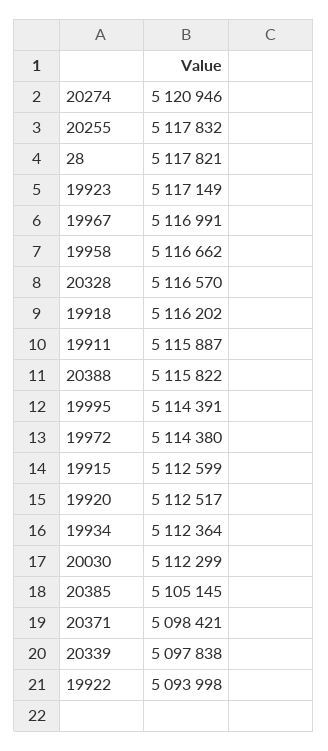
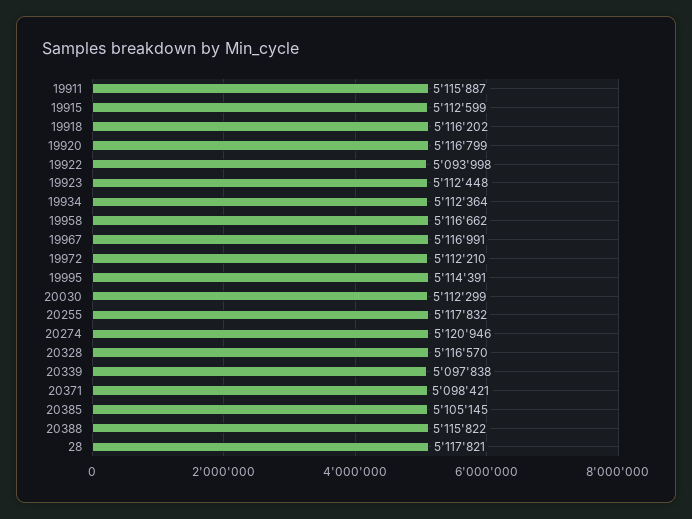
  {
    "20274": 5120946,
    "20255": 5117832,
    "28": 5117821,
-   "19923": 5117149,
+   "19923": 5112448,
    "19967": 5116991,
    "19958": 5116662,
    "20328": 5116570,
    "19918": 5116202,
    "19911": 5115887,
    "20388": 5115822,
    "19995": 5114391,
-   "19972": 5114380,
+   "19972": 5112210,
    "19915": 5112599,
-   "19920": 5112517,
+   "19920": 5116799,
    "19934": 5112364,
    "20030": 5112299,
    "20385": 5105145,
    "20371": 5098421,
    "20339": 5097838,
    "19922": 5093998
  }

